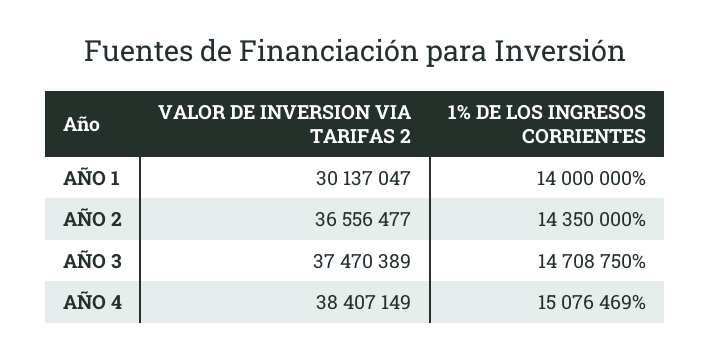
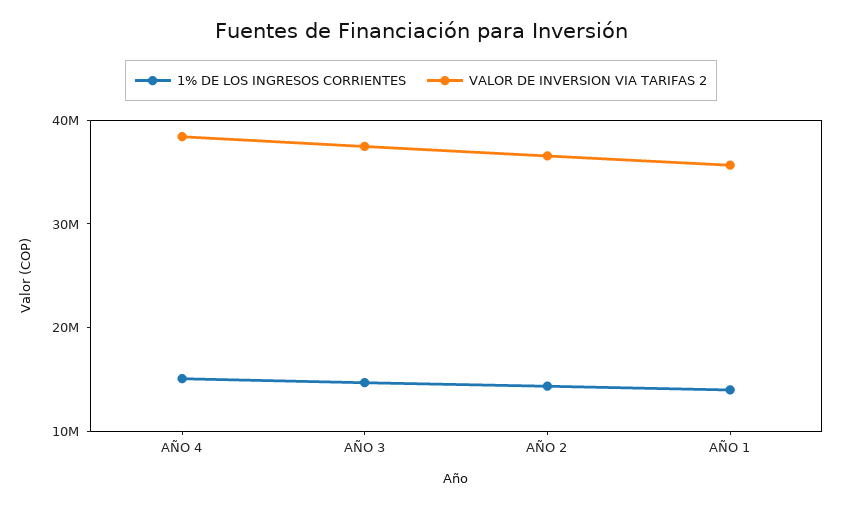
  {
    "VALOR DE INVERSION VIA TARIFAS 2": {
-     "AÑO 1": 30137047,
+     "AÑO 1": 36000000,
      "AÑO 2": 36556477,
      "AÑO 3": 37470389,
      "AÑO 4": 38407149
    },
    "1% DE LOS INGRESOS CORRIENTES": {
      "AÑO 1": 14000000,
      "AÑO 2": 14350000,
      "AÑO 3": 14708750,
      "AÑO 4": 15076469
    }
  }

